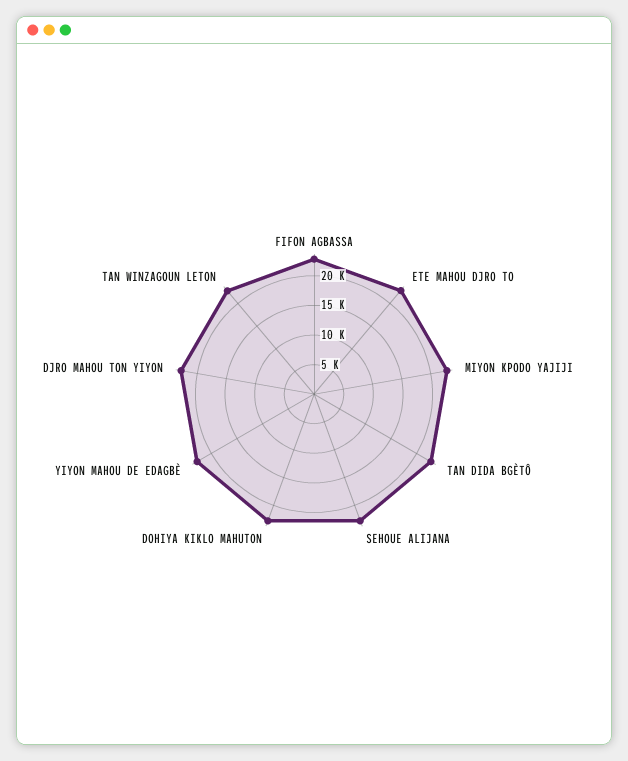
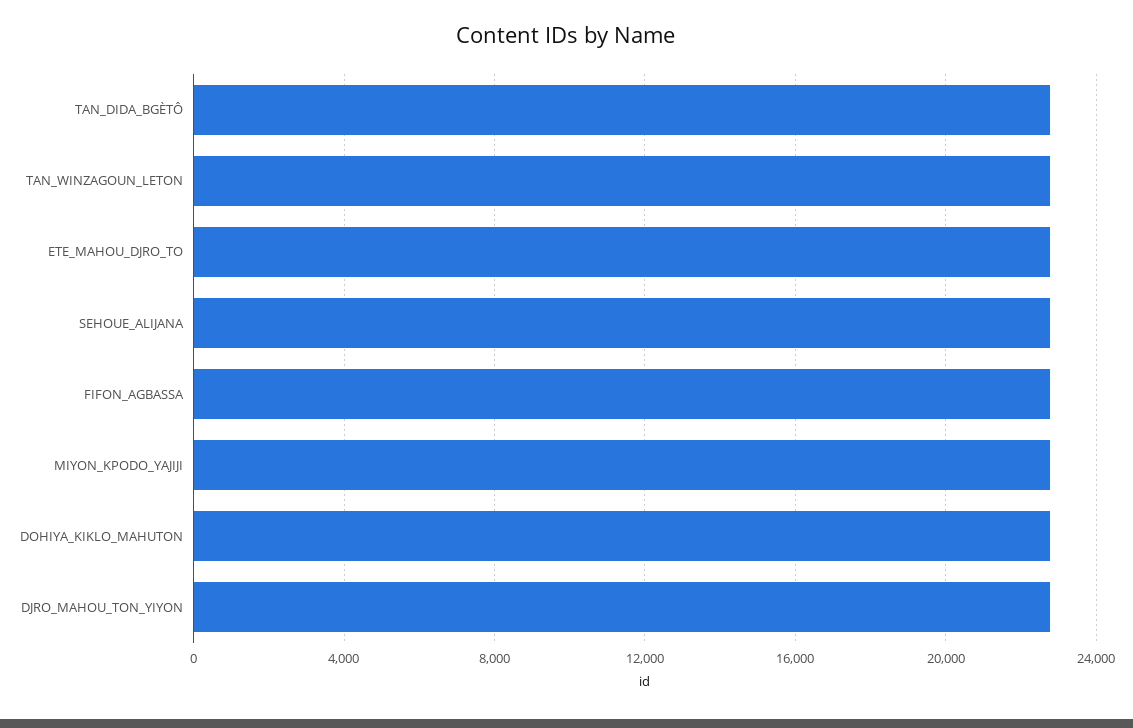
  {
    "FIFON AGBASSA": 23000,
    "ETE MAHOU DJRO TO": 23000,
    "MIYON KPODO YAJIJI": 23000,
    "TAN DIDA BGÈTÔ": 23000,
    "SEHOUE ALIJANA": 23000,
    "DOHIYA KIKLO MAHUTON": 23000,
-   "YIYON MAHOU DE EDAGBÈ": 22500,
    "DJRO MAHOU TON YIYON": 23000,
    "TAN WINZAGOUN LETON": 23000
  }

